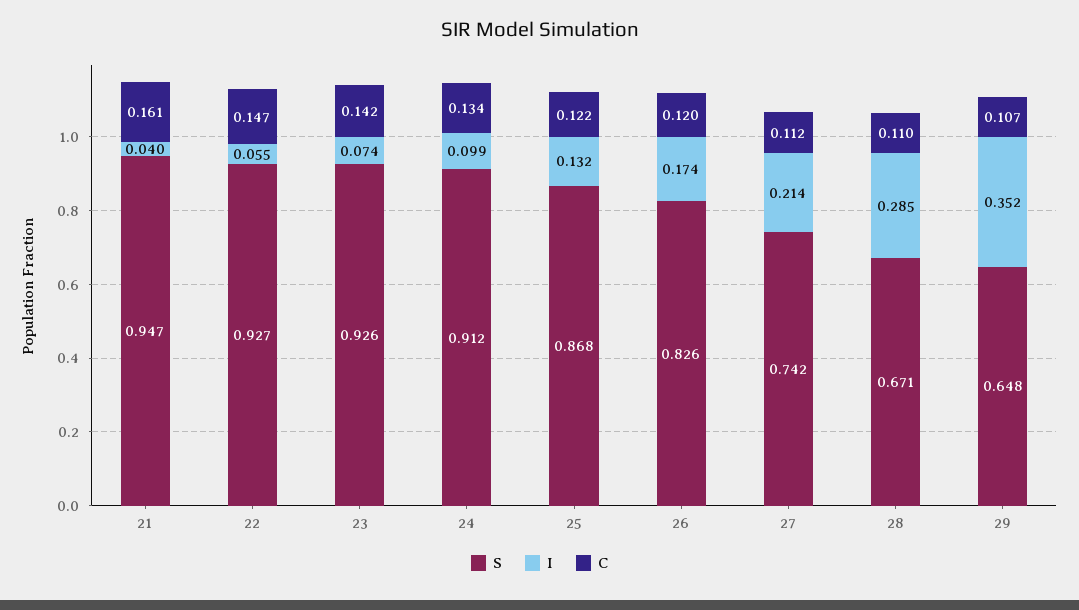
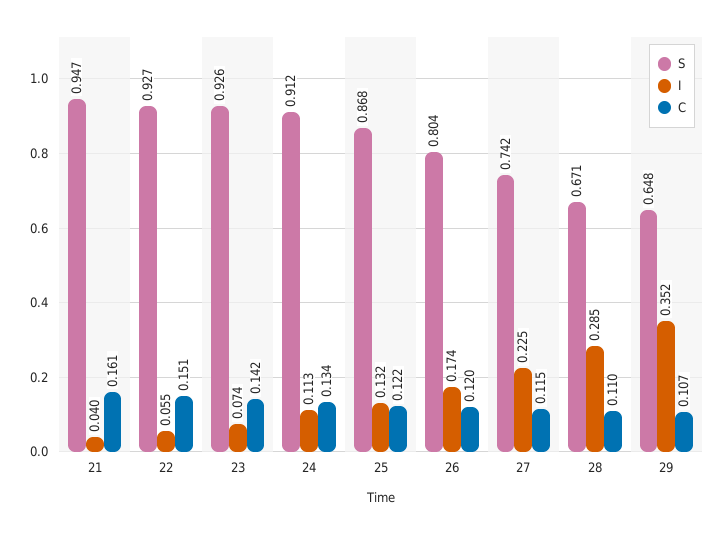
  {
    "S": {
      "21": 0.947,
      "22": 0.927,
      "23": 0.926,
      "24": 0.912,
      "25": 0.868,
-     "26": 0.826,
+     "26": 0.804,
      "27": 0.742,
      "28": 0.671,
      "29": 0.648
    },
    "I": {
      "21": 0.04,
      "22": 0.055,
      "23": 0.074,
-     "24": 0.099,
+     "24": 0.113,
      "25": 0.132,
      "26": 0.174,
-     "27": 0.214,
+     "27": 0.225,
      "28": 0.285,
      "29": 0.352
    },
    "C": {
      "21": 0.161,
-     "22": 0.147,
+     "22": 0.151,
      "23": 0.142,
      "24": 0.134,
      "25": 0.122,
      "26": 0.12,
-     "27": 0.112,
+     "27": 0.115,
      "28": 0.11,
      "29": 0.107
    }
  }

